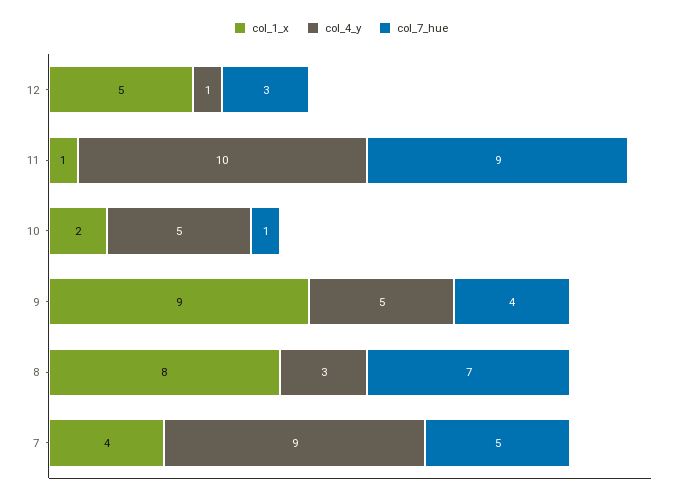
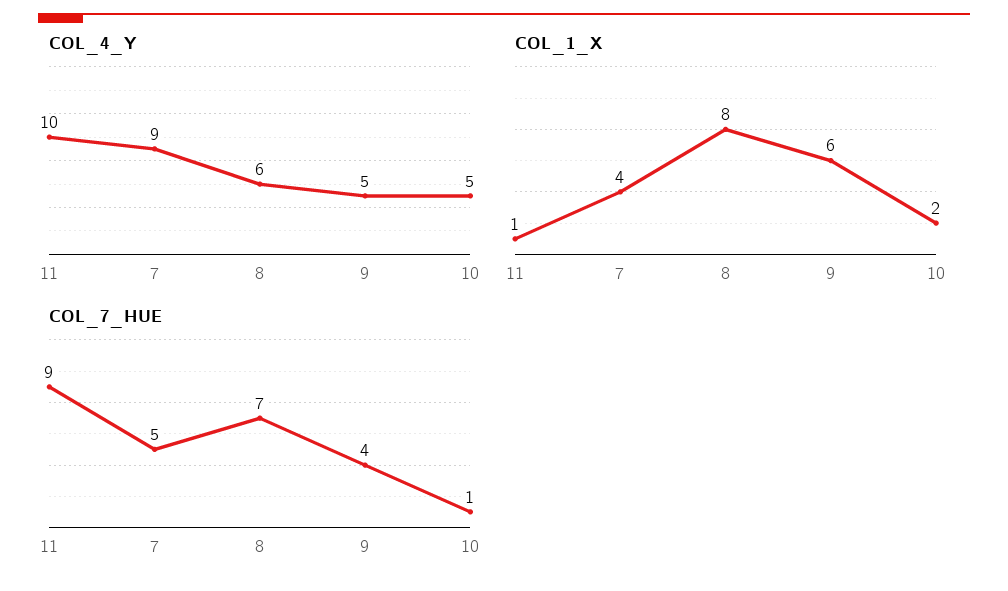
  {
    "col_1_x": {
-     "12": 5,
      "11": 1,
      "10": 2,
-     "9": 9,
+     "9": 6,
      "8": 8,
      "7": 4
    },
    "col_4_y": {
-     "12": 1,
      "11": 10,
      "10": 5,
      "9": 5,
-     "8": 3,
+     "8": 6,
      "7": 9
    },
    "col_7_hue": {
-     "12": 3,
      "11": 9,
      "10": 1,
      "9": 4,
      "8": 7,
      "7": 5
    }
  }

